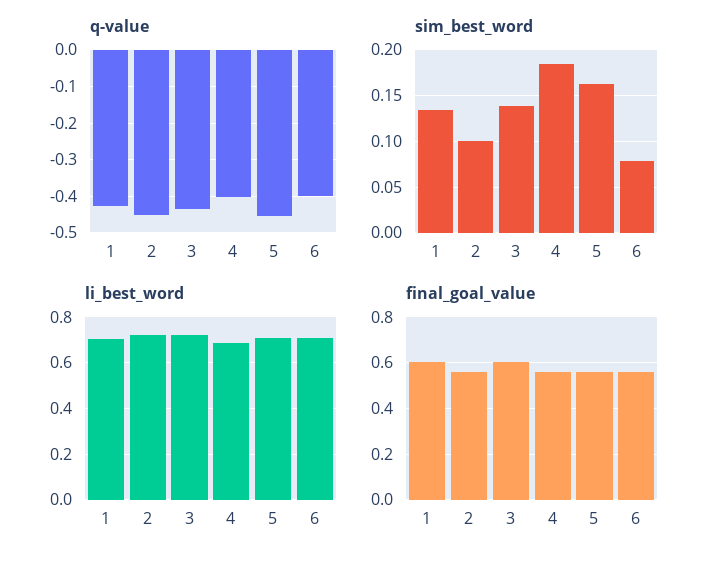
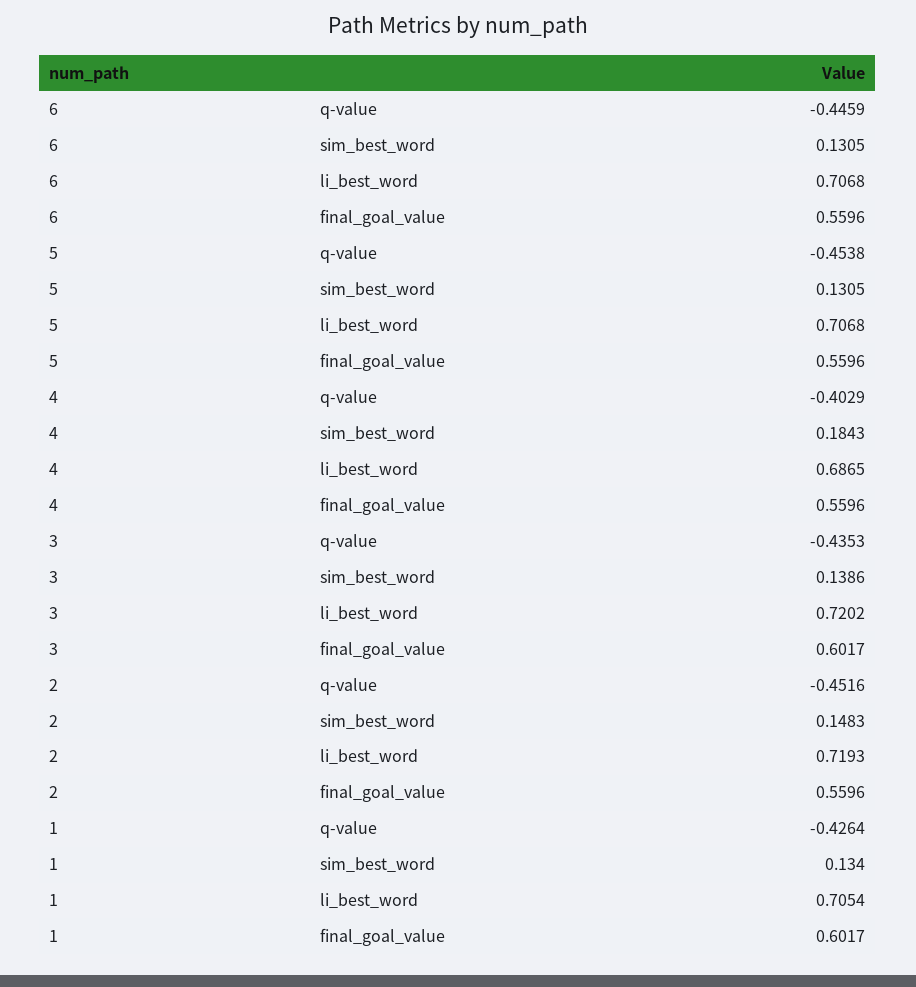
  {
    "q-value": {
      "1": -0.4264,
      "2": -0.4516,
      "3": -0.4353,
      "4": -0.4029,
      "5": -0.4538,
-     "6": -0.4
+     "6": -0.4459
    },
    "sim_best_word": {
      "1": 0.134,
-     "2": 0.1,
+     "2": 0.1483,
      "3": 0.1386,
      "4": 0.1843,
-     "5": 0.16,
+     "5": 0.1305,
-     "6": 0.08
+     "6": 0.1305
    },
    "li_best_word": {
      "1": 0.7054,
      "2": 0.7193,
      "3": 0.7202,
      "4": 0.6865,
      "5": 0.7068,
      "6": 0.7068
    },
    "final_goal_value": {
      "1": 0.6017,
      "2": 0.5596,
      "3": 0.6017,
      "4": 0.5596,
      "5": 0.5596,
      "6": 0.5596
    }
  }

